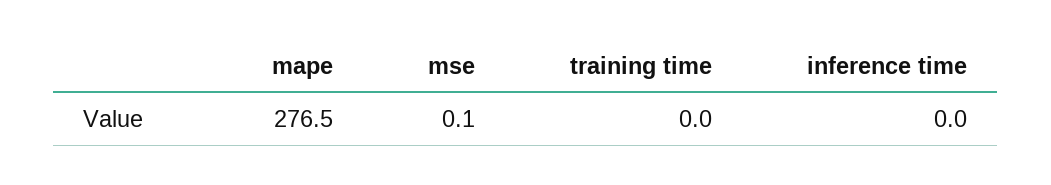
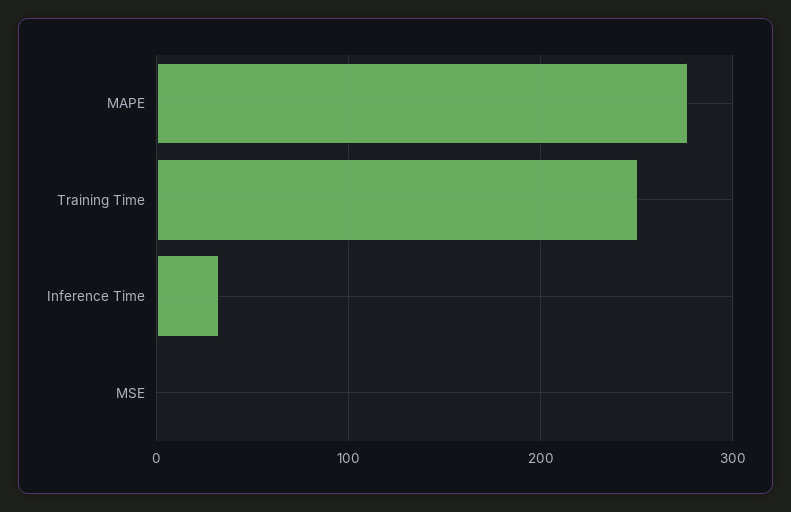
  {
    "mape": 276.5,
    "mse": 0.1,
-   "training time": 0,
+   "training time": 250,
-   "inference time": 0
+   "inference time": 30
  }

